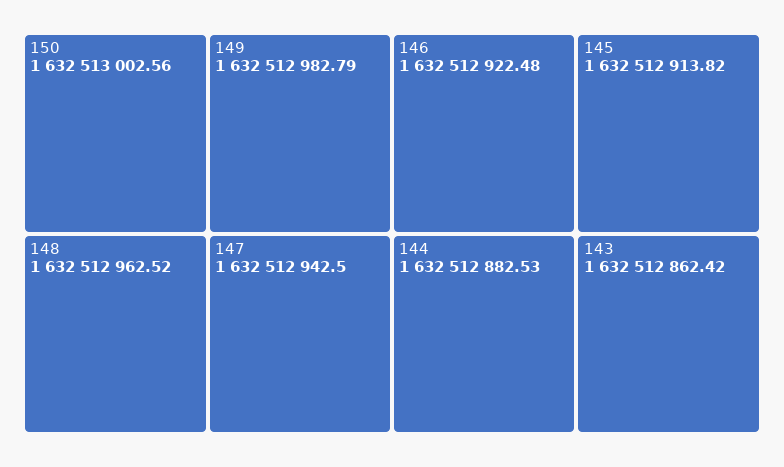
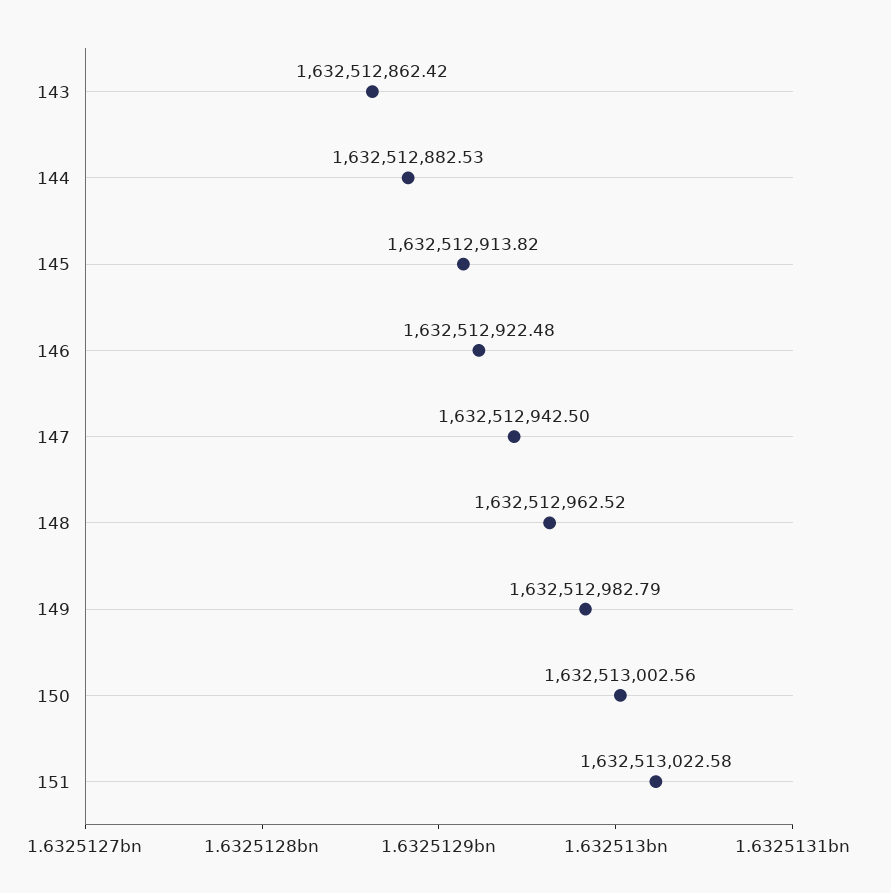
  {
    "150": 1632513002.56,
    "149": 1632512982.79,
    "148": 1632512962.52,
    "147": 1632512942.5,
    "146": 1632512922.48,
    "145": 1632512913.82,
    "144": 1632512882.53,
-   "143": 1632512862.42
+   "143": 1632512862.42,
+   "151": 1632513022.58
  }

